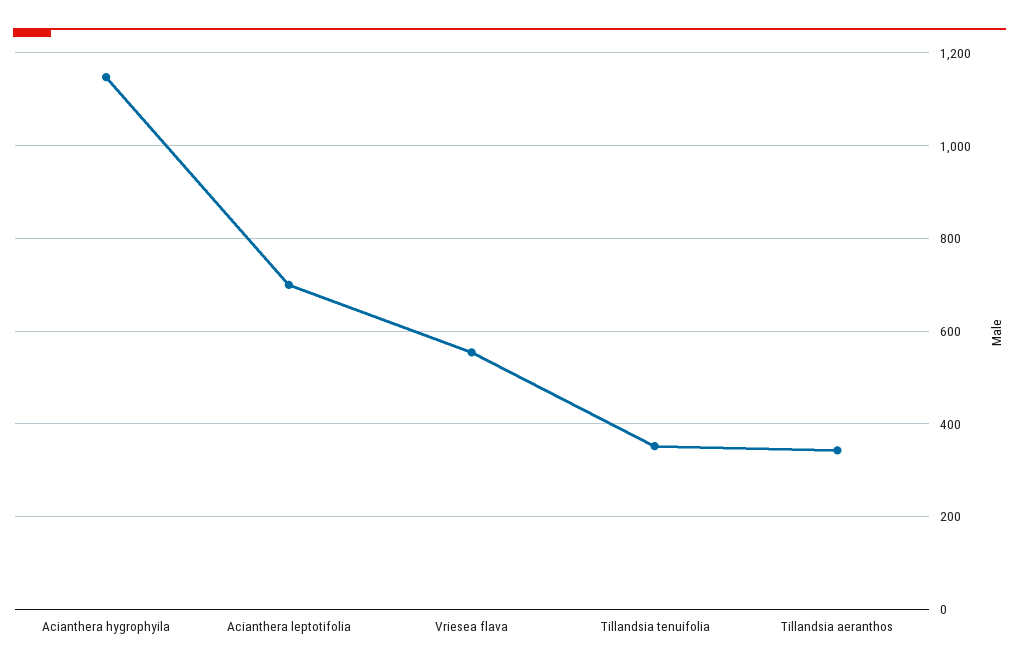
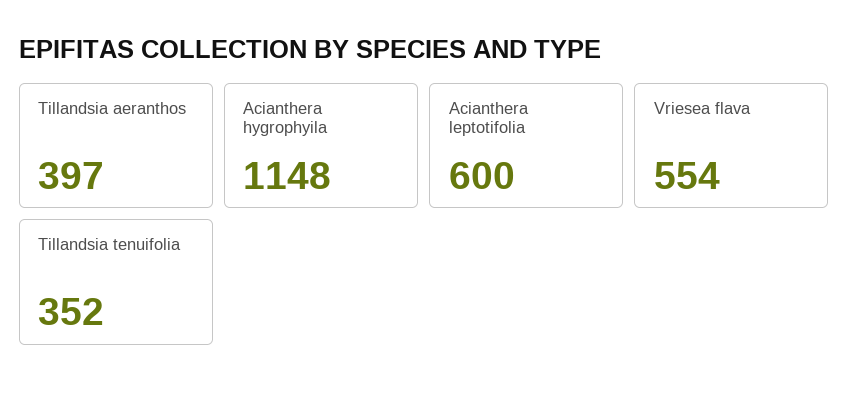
  {
    "Acianthera hygrophyila": 1148,
-   "Acianthera leptotifolia": 700,
+   "Acianthera leptotifolia": 600,
    "Vriesea flava": 554,
    "Tillandsia tenuifolia": 352,
-   "Tillandsia aeranthos": 340
+   "Tillandsia aeranthos": 397
  }

